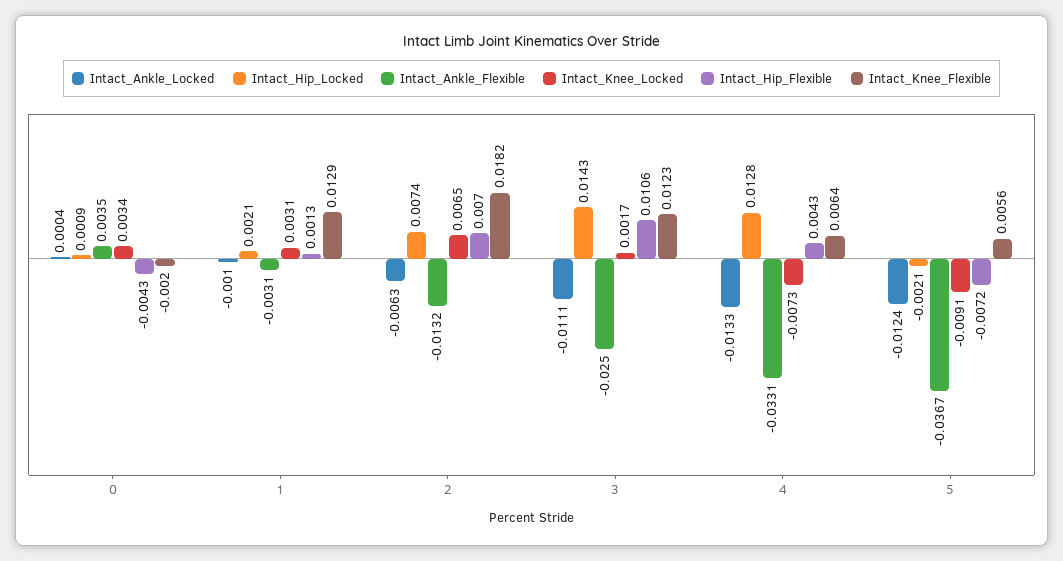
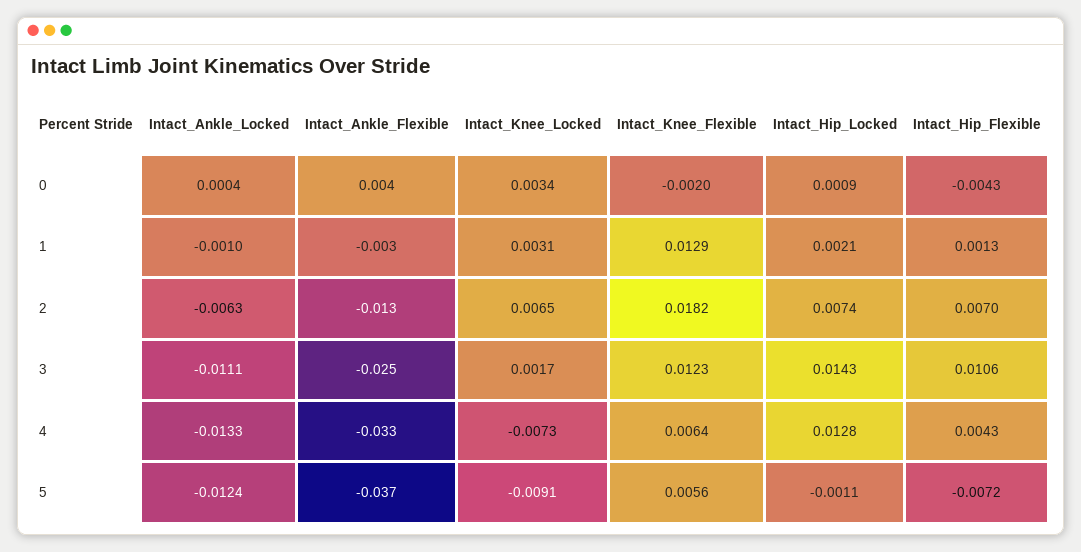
  {
    "Intact_Ankle_Locked": {
      "0": 0.0004,
      "1": -0.001,
      "2": -0.0063,
      "3": -0.0111,
      "4": -0.0133,
      "5": -0.0124
    },
    "Intact_Hip_Locked": {
      "0": 0.0009,
      "1": 0.0021,
      "2": 0.0074,
      "3": 0.0143,
      "4": 0.0128,
-     "5": -0.0021
+     "5": -0.0011
    },
    "Intact_Ankle_Flexible": {
      "0": 0.0035,
      "1": -0.0031,
      "2": -0.0132,
      "3": -0.025,
      "4": -0.0331,
      "5": -0.0367
    },
    "Intact_Knee_Locked": {
      "0": 0.0034,
      "1": 0.0031,
      "2": 0.0065,
      "3": 0.0017,
      "4": -0.0073,
      "5": -0.0091
    },
    "Intact_Hip_Flexible": {
      "0": -0.0043,
      "1": 0.0013,
      "2": 0.007,
      "3": 0.0106,
      "4": 0.0043,
      "5": -0.0072
    },
    "Intact_Knee_Flexible": {
      "0": -0.002,
      "1": 0.0129,
      "2": 0.0182,
      "3": 0.0123,
      "4": 0.0064,
      "5": 0.0056
    }
  }

